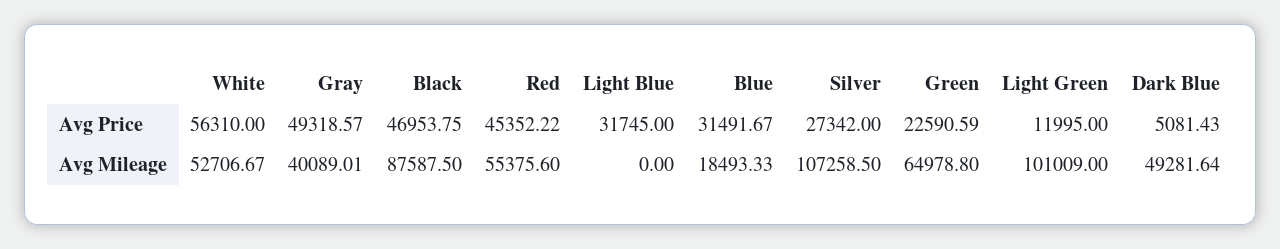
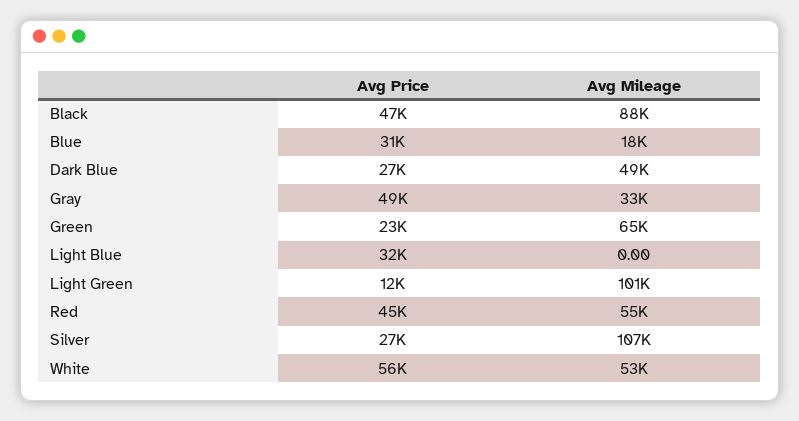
  {
    "White": {
      "Avg Price": 56310,
      "Avg Mileage": 52706.67
    },
    "Gray": {
      "Avg Price": 49318.57,
-     "Avg Mileage": 40089.01
+     "Avg Mileage": 33000
    },
    "Black": {
      "Avg Price": 46953.75,
      "Avg Mileage": 87587.5
    },
    "Red": {
      "Avg Price": 45352.22,
      "Avg Mileage": 55375.6
    },
    "Light Blue": {
      "Avg Price": 31745,
      "Avg Mileage": 0
    },
    "Blue": {
      "Avg Price": 31491.67,
      "Avg Mileage": 18493.33
    },
    "Silver": {
      "Avg Price": 27342,
      "Avg Mileage": 107258.5
    },
    "Green": {
      "Avg Price": 22590.59,
      "Avg Mileage": 64978.8
    },
    "Light Green": {
      "Avg Price": 11995,
      "Avg Mileage": 101009
    },
    "Dark Blue": {
-     "Avg Price": 5081.43,
+     "Avg Price": 27000,
      "Avg Mileage": 49281.64
    }
  }

